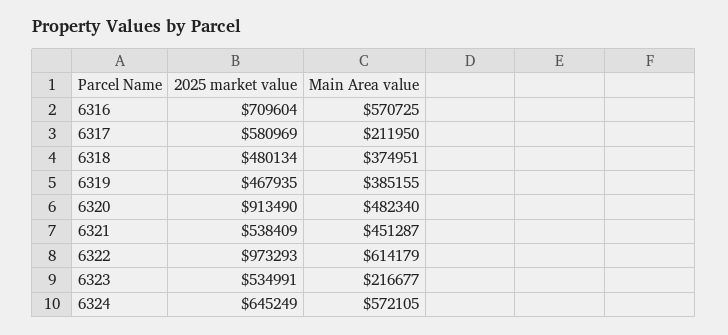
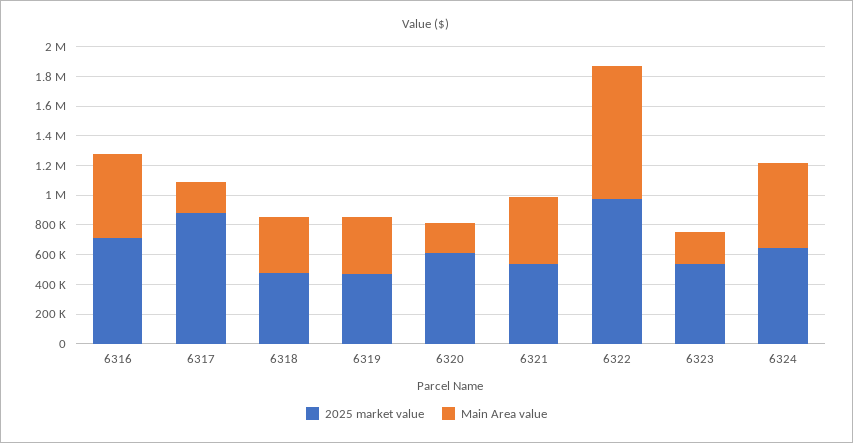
  {
    "2025 market value": {
      "6316": 709604,
-     "6317": 580969,
+     "6317": 900000,
      "6318": 480134,
      "6319": 467935,
-     "6320": 913490,
+     "6320": 600000,
      "6321": 538409,
      "6322": 973293,
      "6323": 534991,
      "6324": 645249
    },
    "Main Area value": {
      "6316": 570725,
      "6317": 211950,
      "6318": 374951,
      "6319": 385155,
-     "6320": 482340,
+     "6320": 200000,
      "6321": 451287,
-     "6322": 614179,
+     "6322": 900000,
      "6323": 216677,
      "6324": 572105
    }
  }

